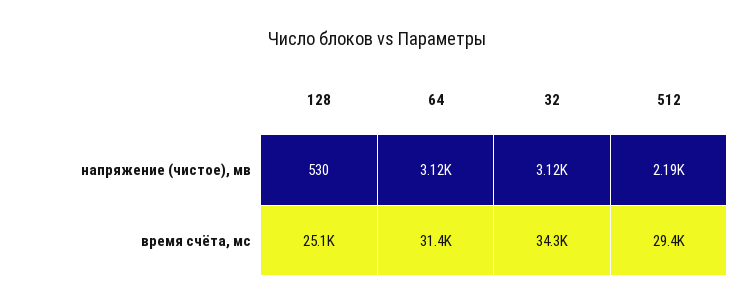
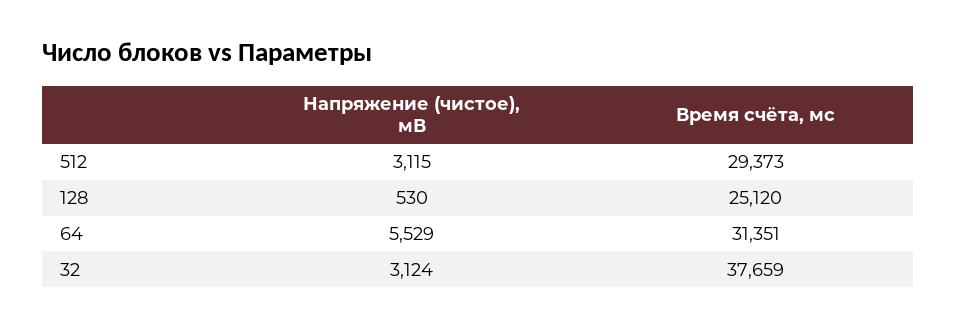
  {
    "128": {
      "напряжение (чистое), мв": 530,
      "время счёта, мс": 25120
    },
    "64": {
-     "напряжение (чистое), мв": 3120,
+     "напряжение (чистое), мв": 5529,
      "время счёта, мс": 31351
    },
    "32": {
      "напряжение (чистое), мв": 3124,
-     "время счёта, мс": 34300
+     "время счёта, мс": 37659
    },
    "512": {
-     "напряжение (чистое), мв": 2190,
+     "напряжение (чистое), мв": 3115,
      "время счёта, мс": 29373
    }
  }

